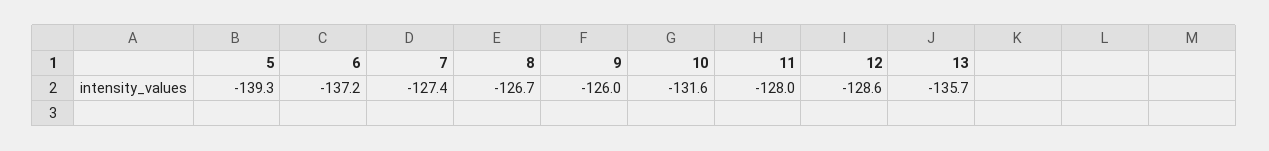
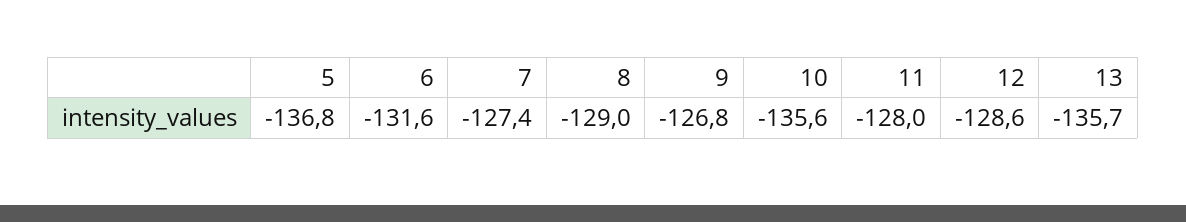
  {
-   "5": -139.3,
+   "5": -136.8,
-   "6": -137.2,
+   "6": -131.6,
    "7": -127.4,
-   "8": -126.7,
+   "8": -129,
-   "9": -126,
+   "9": -126.8,
-   "10": -131.6,
+   "10": -135.6,
    "11": -128,
    "12": -128.6,
    "13": -135.7
  }

